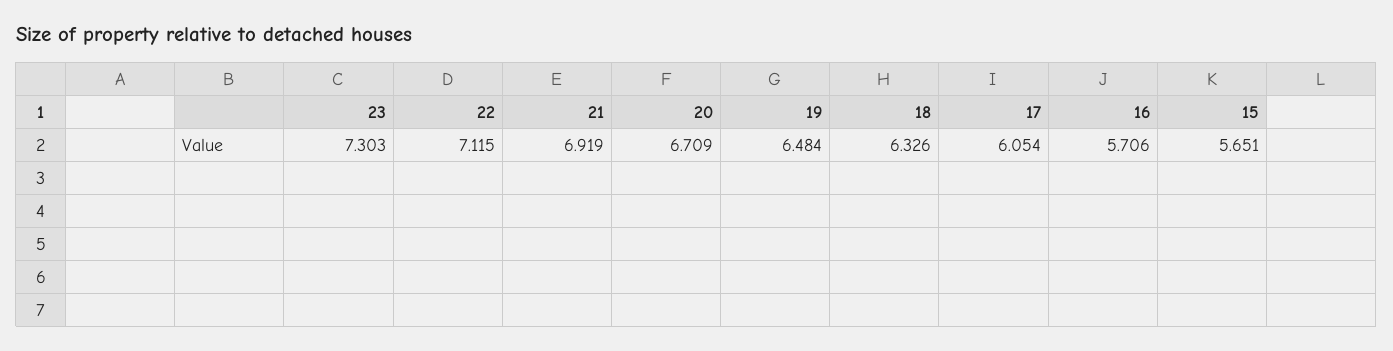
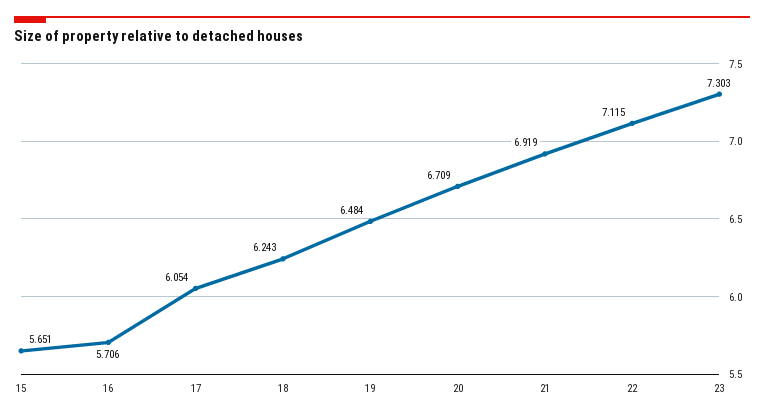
  {
    "23": 7.303,
    "22": 7.115,
    "21": 6.919,
    "20": 6.709,
    "19": 6.484,
-   "18": 6.326,
+   "18": 6.243,
    "17": 6.054,
    "16": 5.706,
    "15": 5.651
  }

